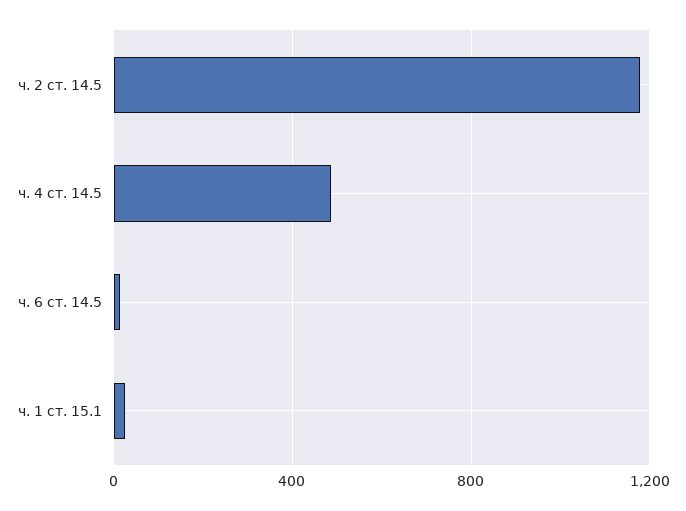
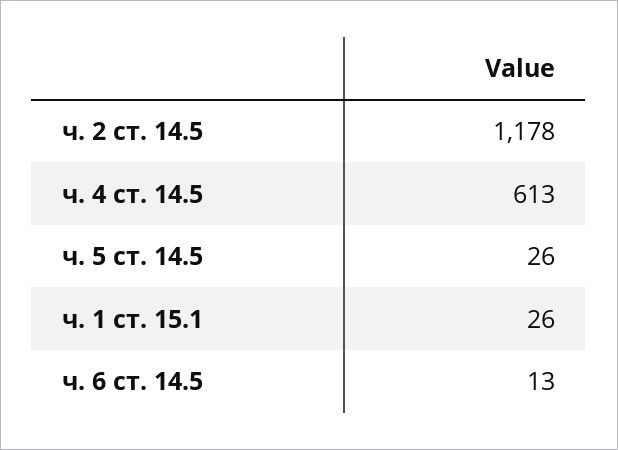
  {
    "ч. 2 ст. 14.5": 1178,
-   "ч. 4 ст. 14.5": 500,
+   "ч. 4 ст. 14.5": 613,
    "ч. 6 ст. 14.5": 13,
-   "ч. 1 ст. 15.1": 26
+   "ч. 1 ст. 15.1": 26,
+   "ч. 5 ст. 14.5": 26
  }

